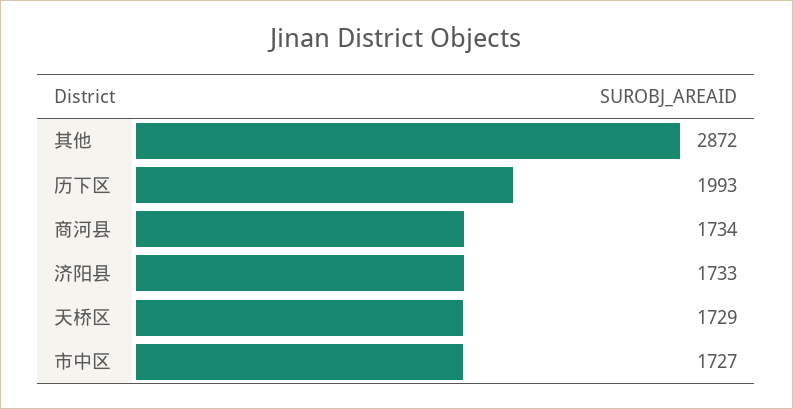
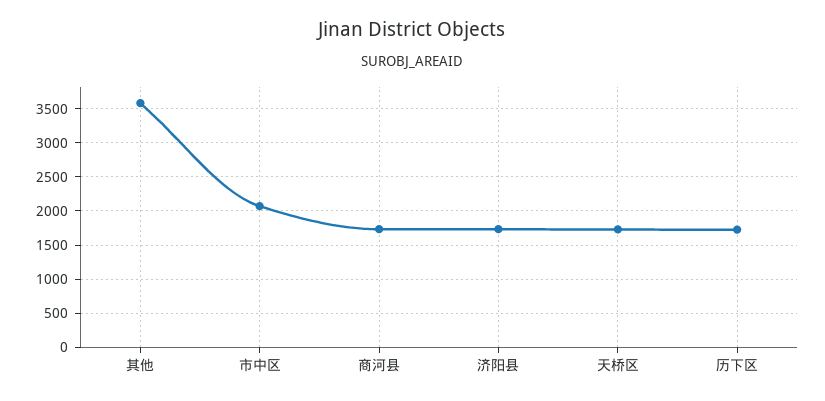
  {
-   "其他": 2872,
+   "其他": 3600,
-   "历下区": 1993,
+   "历下区": 1700,
    "商河县": 1734,
    "济阳县": 1733,
    "天桥区": 1729,
-   "市中区": 1727
+   "市中区": 2100
  }

